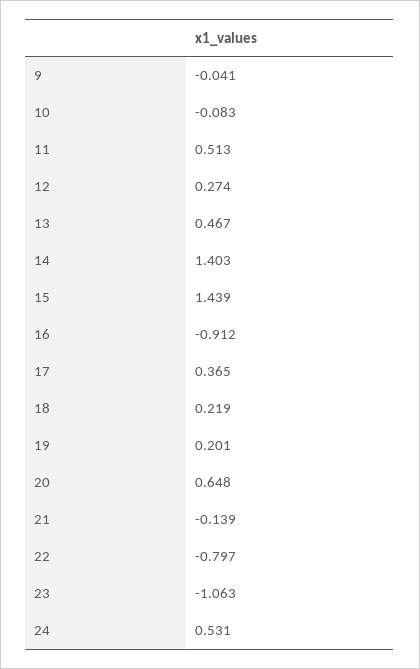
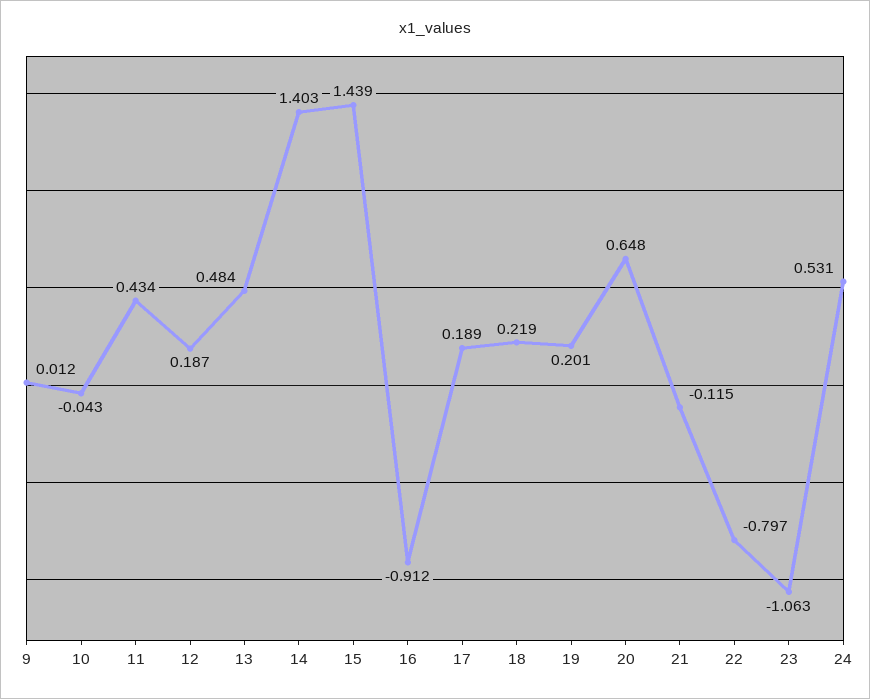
  {
-   "9": -0.041,
+   "9": 0.012,
-   "10": -0.083,
+   "10": -0.043,
-   "11": 0.513,
+   "11": 0.434,
-   "12": 0.274,
+   "12": 0.187,
-   "13": 0.467,
+   "13": 0.484,
    "14": 1.403,
    "15": 1.439,
    "16": -0.912,
-   "17": 0.365,
+   "17": 0.189,
    "18": 0.219,
    "19": 0.201,
    "20": 0.648,
-   "21": -0.139,
+   "21": -0.115,
    "22": -0.797,
    "23": -1.063,
    "24": 0.531
  }

